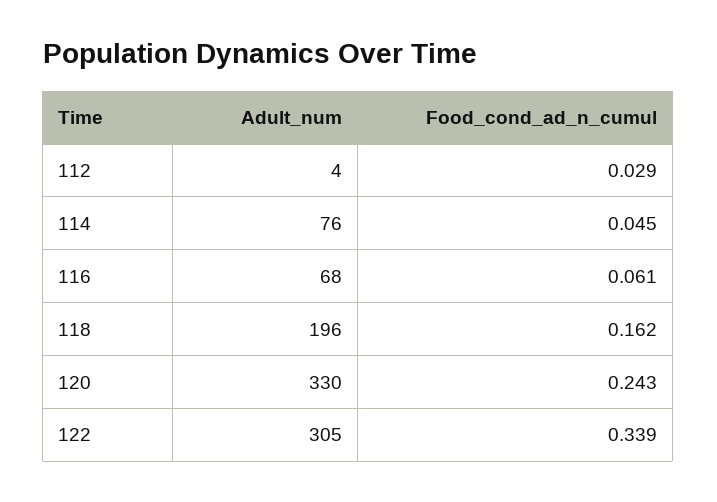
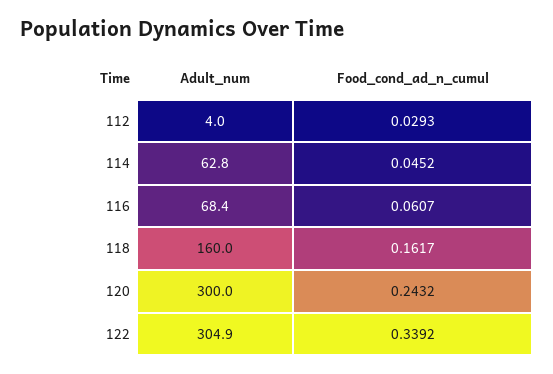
  {
    "Adult_num": {
      "112": 4,
-     "114": 76,
+     "114": 62.8,
      "116": 68.4,
-     "118": 196,
+     "118": 160,
-     "120": 330,
+     "120": 300,
      "122": 304.9
    },
    "Food_cond_ad_n_cumul": {
      "112": 0.0293,
      "114": 0.0452,
      "116": 0.0607,
      "118": 0.1617,
      "120": 0.2432,
      "122": 0.3392
    }
  }

